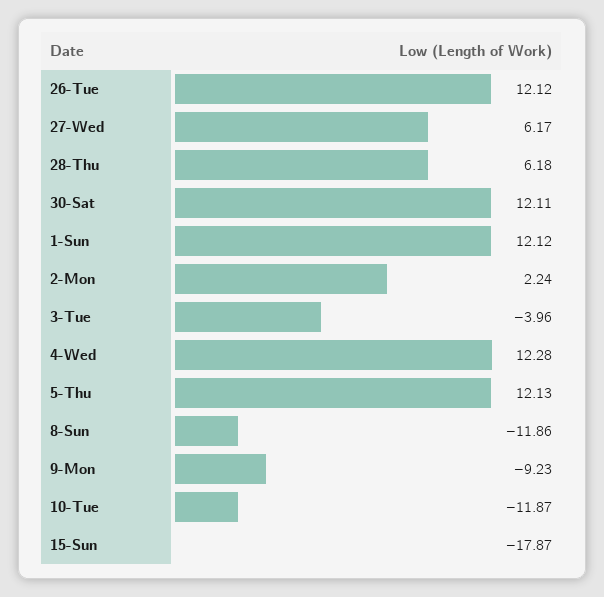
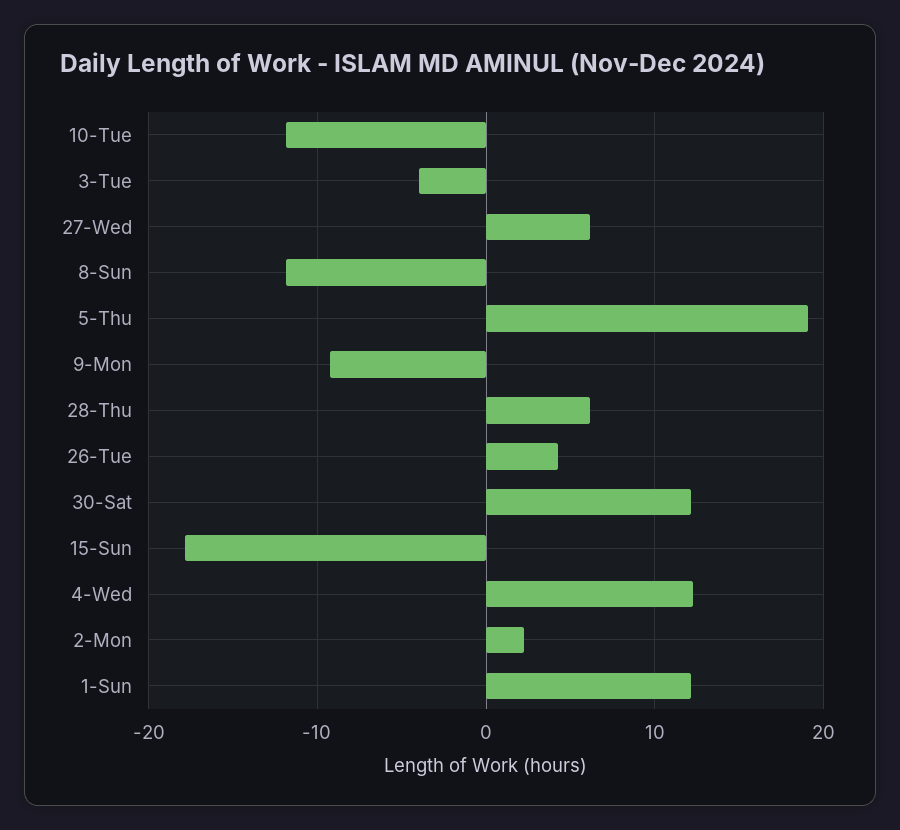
  {
-   "26-Tue": 12.12,
+   "26-Tue": 4,
    "27-Wed": 6.17,
    "28-Thu": 6.18,
    "30-Sat": 12.11,
    "1-Sun": 12.12,
    "2-Mon": 2.24,
    "3-Tue": -3.96,
    "4-Wed": 12.28,
-   "5-Thu": 12.13,
+   "5-Thu": 19,
    "8-Sun": -11.86,
    "9-Mon": -9.23,
    "10-Tue": -11.87,
    "15-Sun": -17.87
  }

